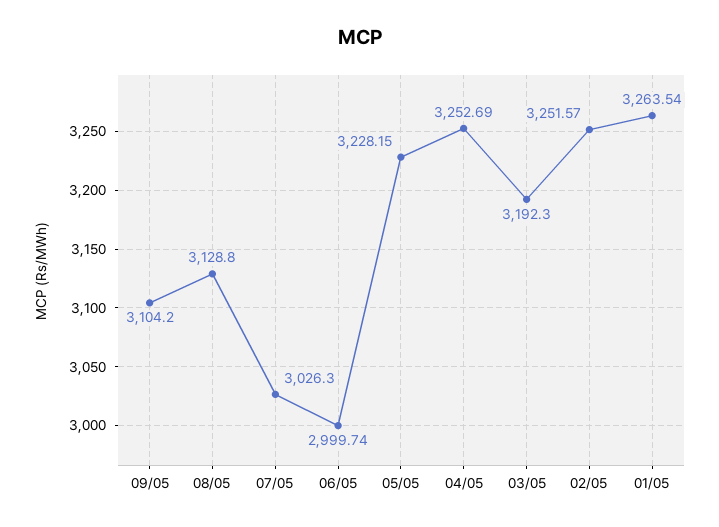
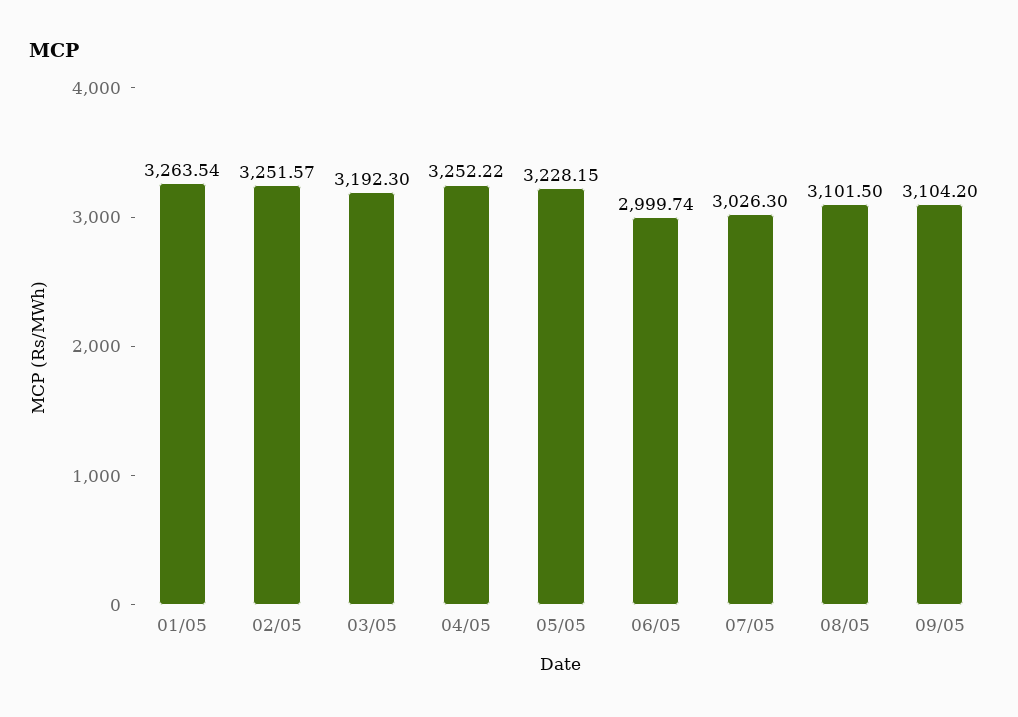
  {
    "09/05": 3104.2,
-   "08/05": 3128.8,
+   "08/05": 3101.5,
    "07/05": 3026.3,
    "06/05": 2999.74,
    "05/05": 3228.15,
-   "04/05": 3252.69,
+   "04/05": 3252.22,
    "03/05": 3192.3,
    "02/05": 3251.57,
    "01/05": 3263.54
  }

